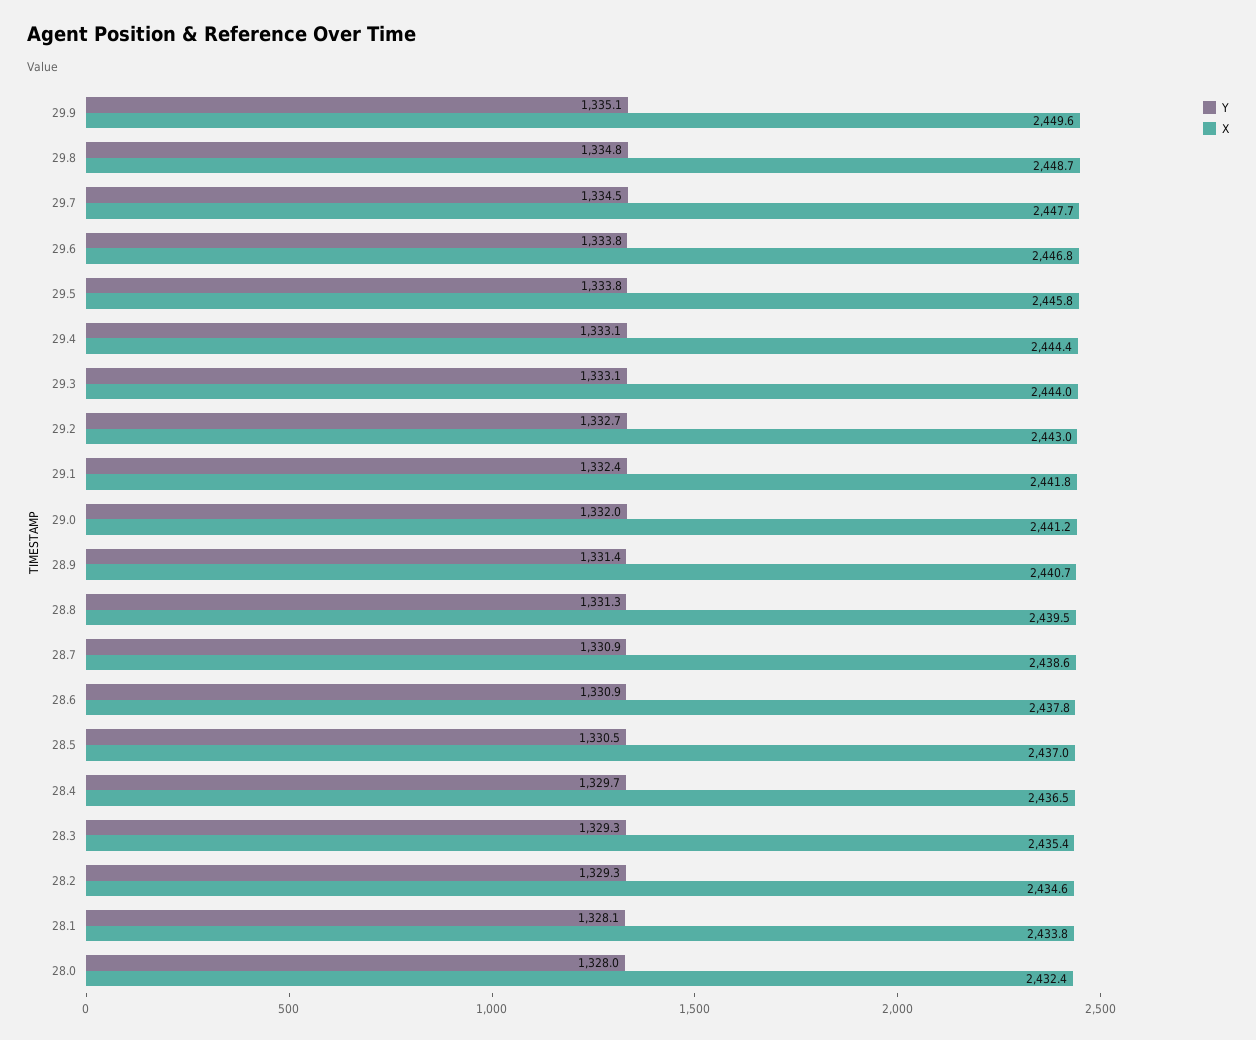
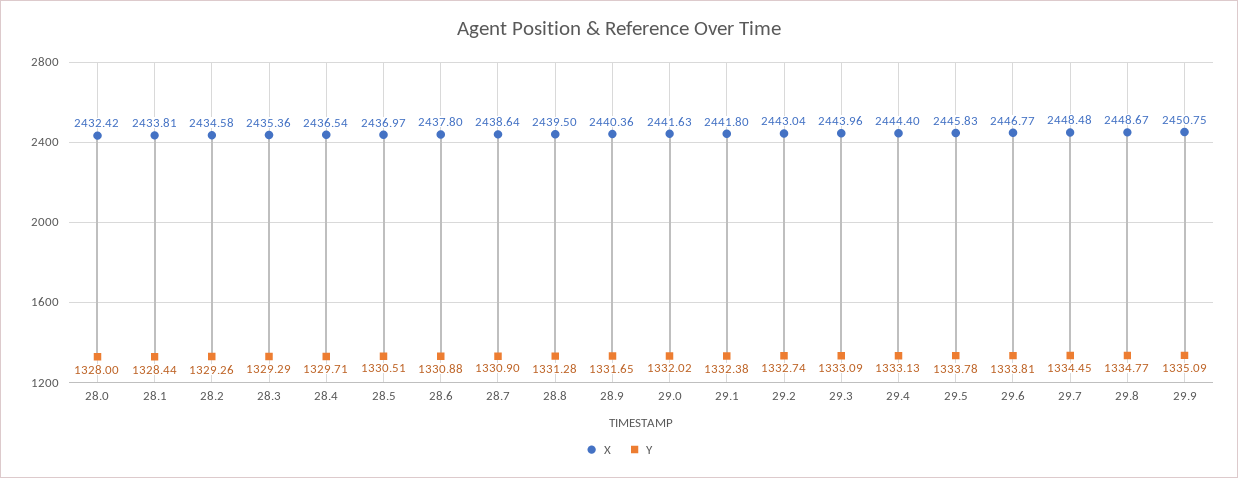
  {
    "Y": {
      "29.9": 1335.09,
      "29.8": 1334.77,
      "29.7": 1334.45,
      "29.6": 1333.81,
      "29.5": 1333.78,
      "29.4": 1333.13,
      "29.3": 1333.09,
      "29.2": 1332.74,
      "29.1": 1332.38,
      "29.0": 1332.02,
-     "28.9": 1331.4,
+     "28.9": 1331.65,
      "28.8": 1331.28,
      "28.7": 1330.9,
      "28.6": 1330.88,
      "28.5": 1330.51,
      "28.4": 1329.71,
      "28.3": 1329.29,
      "28.2": 1329.26,
-     "28.1": 1328.1,
+     "28.1": 1328.44,
      "28.0": 1328
    },
    "X": {
-     "29.9": 2449.6,
+     "29.9": 2450.75,
      "29.8": 2448.67,
-     "29.7": 2447.7,
+     "29.7": 2448.48,
      "29.6": 2446.77,
      "29.5": 2445.83,
      "29.4": 2444.4,
      "29.3": 2443.96,
      "29.2": 2443.04,
      "29.1": 2441.8,
-     "29.0": 2441.2,
+     "29.0": 2441.63,
-     "28.9": 2440.7,
+     "28.9": 2440.36,
      "28.8": 2439.5,
      "28.7": 2438.64,
      "28.6": 2437.8,
      "28.5": 2436.97,
      "28.4": 2436.54,
      "28.3": 2435.36,
      "28.2": 2434.58,
      "28.1": 2433.81,
      "28.0": 2432.42
    }
  }

